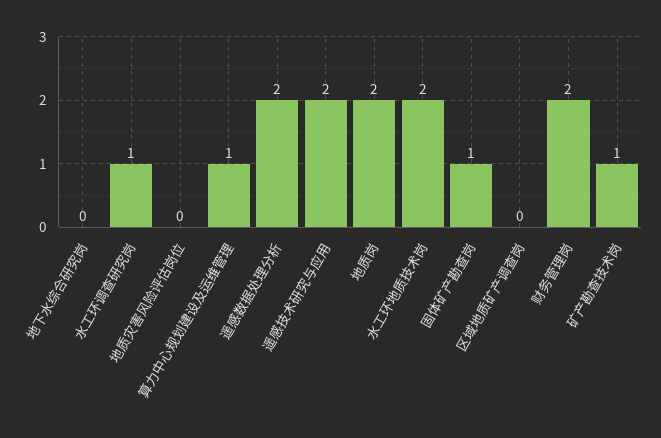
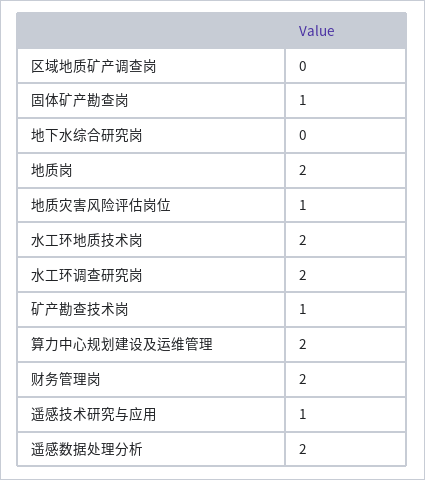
  {
    "地下水综合研究岗": 0,
-   "水工环调查研究岗": 1,
+   "水工环调查研究岗": 2,
-   "地质灾害风险评估岗位": 0,
+   "地质灾害风险评估岗位": 1,
-   "算力中心规划建设及运维管理": 1,
+   "算力中心规划建设及运维管理": 2,
    "遥感数据处理分析": 2,
-   "遥感技术研究与应用": 2,
+   "遥感技术研究与应用": 1,
    "地质岗": 2,
    "水工环地质技术岗": 2,
    "固体矿产勘查岗": 1,
    "区域地质矿产调查岗": 0,
    "财务管理岗": 2,
    "矿产勘查技术岗": 1
  }

